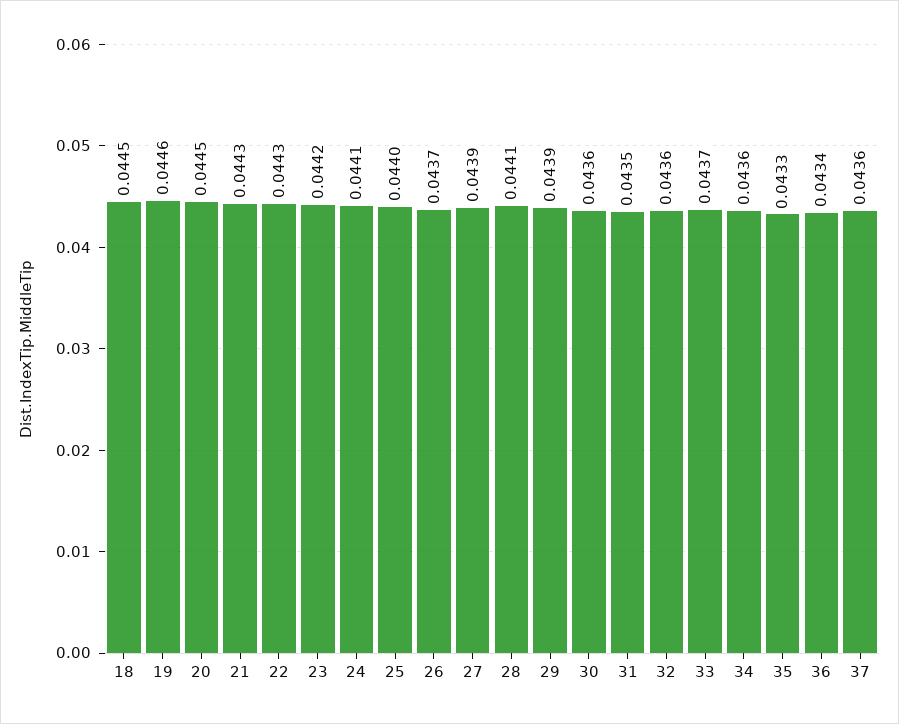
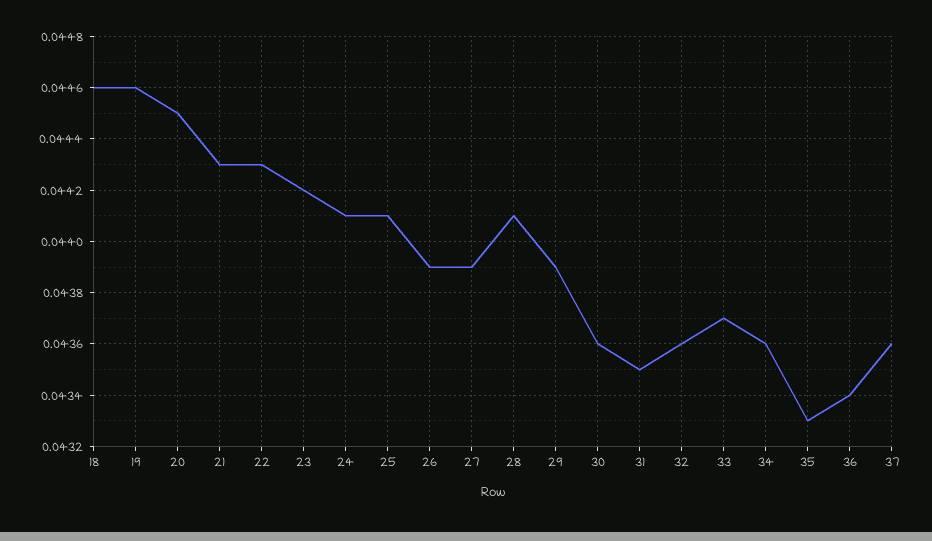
  {
-   "18": 0.0445,
+   "18": 0.0446,
    "19": 0.0446,
    "20": 0.0445,
    "21": 0.0443,
    "22": 0.0443,
    "23": 0.0442,
    "24": 0.0441,
-   "25": 0.044,
+   "25": 0.0441,
-   "26": 0.0437,
+   "26": 0.0439,
    "27": 0.0439,
    "28": 0.0441,
    "29": 0.0439,
    "30": 0.0436,
    "31": 0.0435,
    "32": 0.0436,
    "33": 0.0437,
    "34": 0.0436,
    "35": 0.0433,
    "36": 0.0434,
    "37": 0.0436
  }

